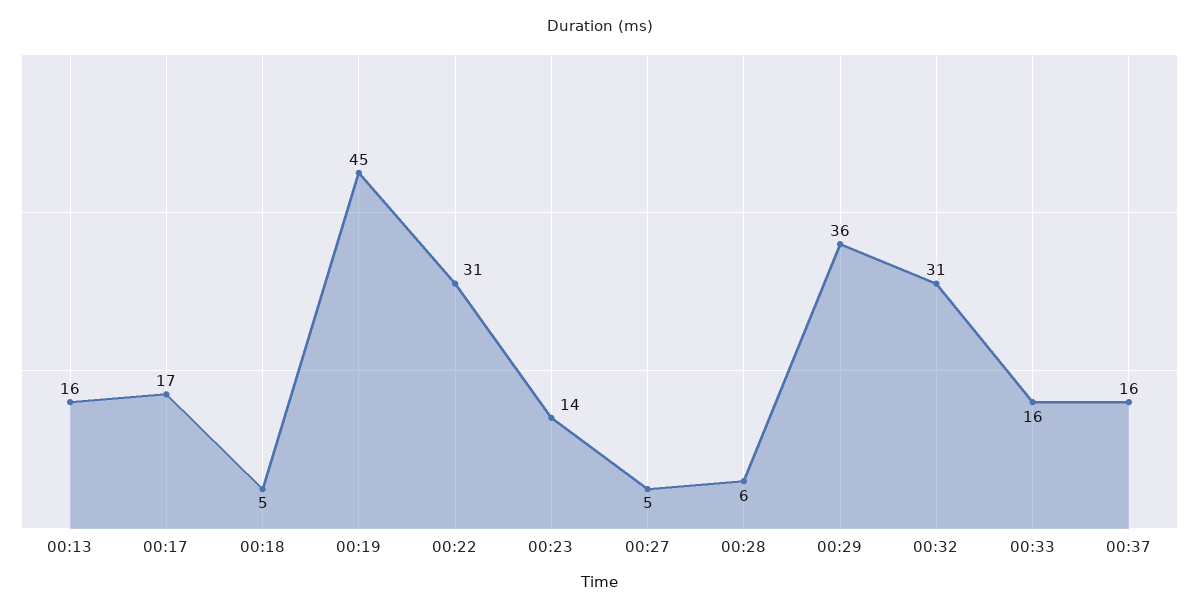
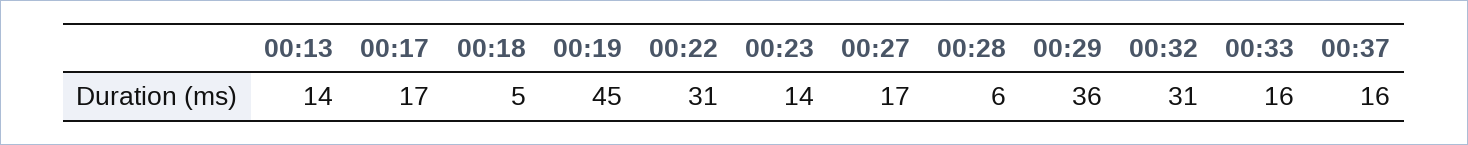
  {
-   "00:13": 16,
+   "00:13": 14,
    "00:17": 17,
    "00:18": 5,
    "00:19": 45,
    "00:22": 31,
    "00:23": 14,
-   "00:27": 5,
+   "00:27": 17,
    "00:28": 6,
    "00:29": 36,
    "00:32": 31,
    "00:33": 16,
    "00:37": 16
  }

